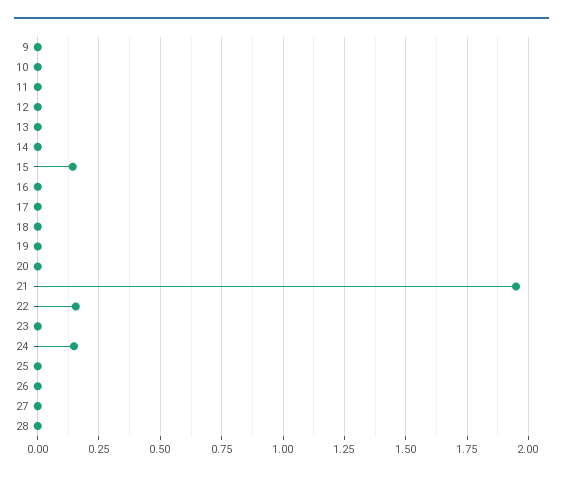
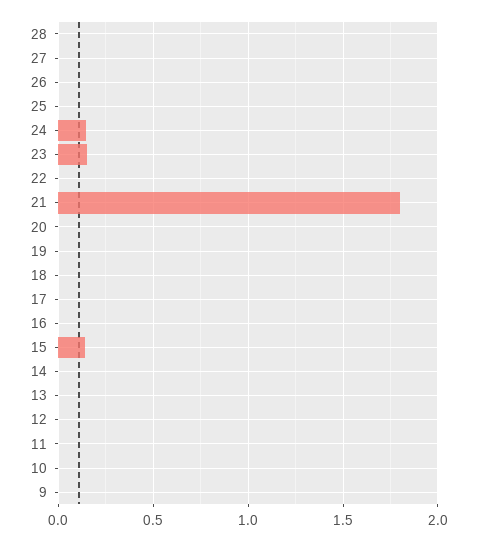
  {
    "9": 0,
    "10": 0,
    "11": 0,
    "12": 0,
    "13": 0,
    "14": 0,
    "15": 0.15,
    "16": 0,
    "17": 0,
    "18": 0,
    "19": 0,
    "20": 0,
-   "21": 1.95,
+   "21": 1.8,
-   "22": 0.15,
+   "22": 0,
-   "23": 0,
+   "23": 0.15,
    "24": 0.15,
    "25": 0,
    "26": 0,
    "27": 0,
    "28": 0
  }

